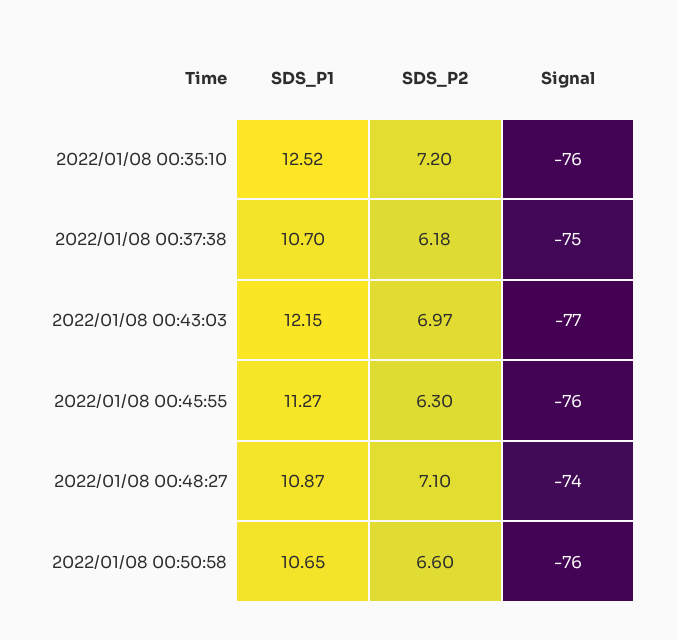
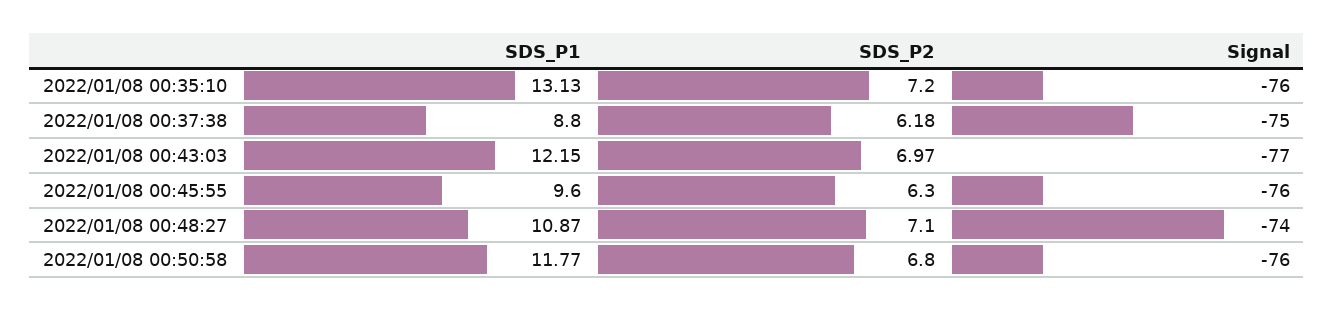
  {
    "SDS_P1": {
-     "2022/01/08 00:35:10": 12.52,
+     "2022/01/08 00:35:10": 13.13,
-     "2022/01/08 00:37:38": 10.7,
+     "2022/01/08 00:37:38": 8.8,
      "2022/01/08 00:43:03": 12.15,
-     "2022/01/08 00:45:55": 11.27,
+     "2022/01/08 00:45:55": 9.6,
      "2022/01/08 00:48:27": 10.87,
-     "2022/01/08 00:50:58": 10.65
+     "2022/01/08 00:50:58": 11.77
    },
    "SDS_P2": {
      "2022/01/08 00:35:10": 7.2,
      "2022/01/08 00:37:38": 6.18,
      "2022/01/08 00:43:03": 6.97,
      "2022/01/08 00:45:55": 6.3,
      "2022/01/08 00:48:27": 7.1,
-     "2022/01/08 00:50:58": 6.6
+     "2022/01/08 00:50:58": 6.8
    },
    "Signal": {
      "2022/01/08 00:35:10": -76,
      "2022/01/08 00:37:38": -75,
      "2022/01/08 00:43:03": -77,
      "2022/01/08 00:45:55": -76,
      "2022/01/08 00:48:27": -74,
      "2022/01/08 00:50:58": -76
    }
  }

